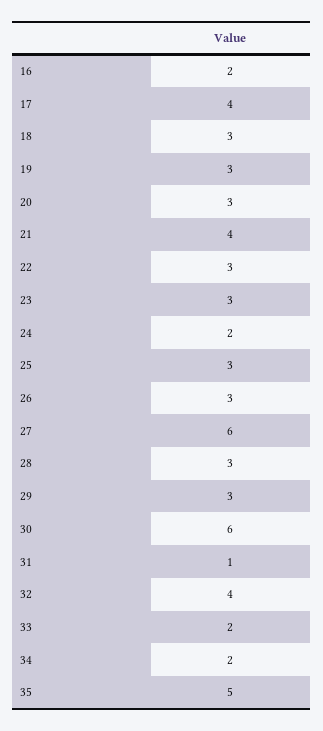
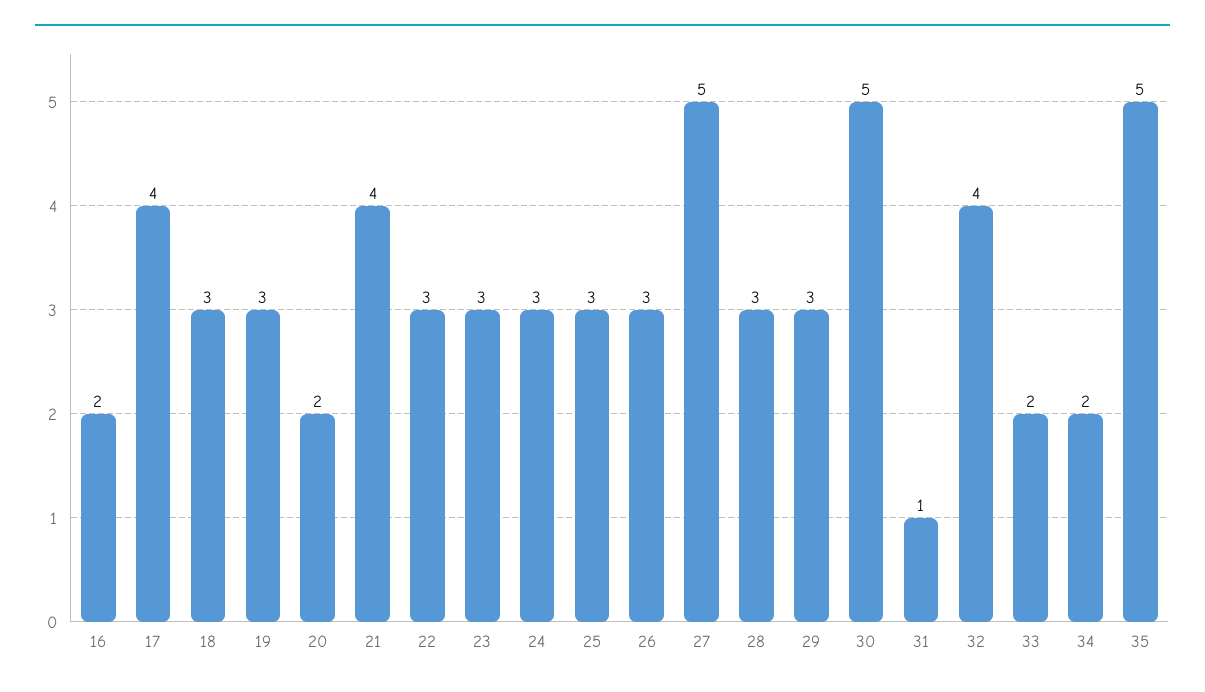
  {
    "16": 2,
    "17": 4,
    "18": 3,
    "19": 3,
-   "20": 3,
+   "20": 2,
    "21": 4,
    "22": 3,
    "23": 3,
-   "24": 2,
+   "24": 3,
    "25": 3,
    "26": 3,
-   "27": 6,
+   "27": 5,
    "28": 3,
    "29": 3,
-   "30": 6,
+   "30": 5,
    "31": 1,
    "32": 4,
    "33": 2,
    "34": 2,
    "35": 5
  }

